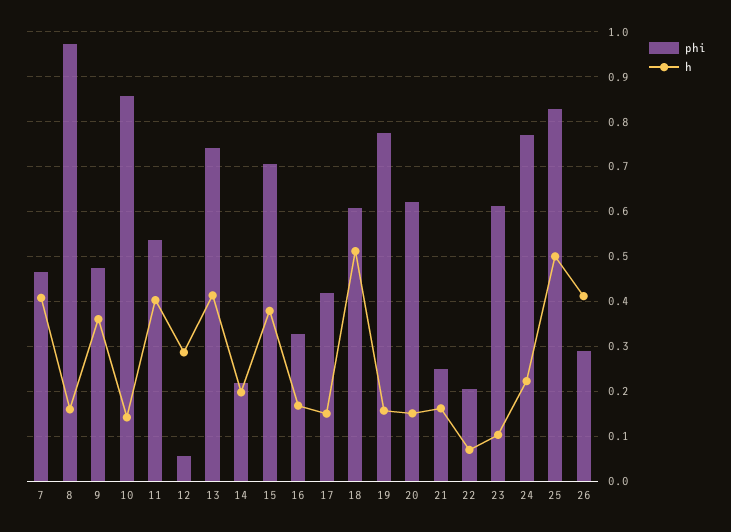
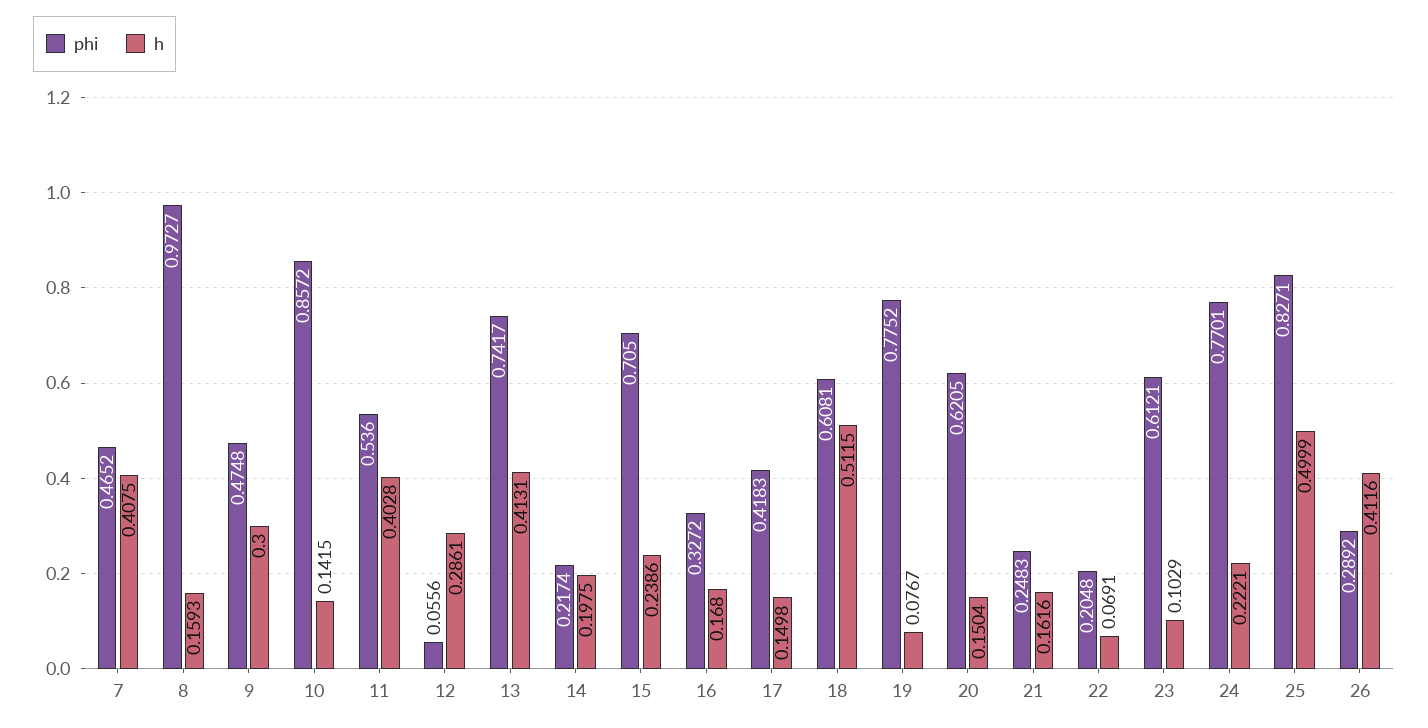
  {
    "phi": {
      "7": 0.4652,
      "8": 0.9727,
      "9": 0.4748,
      "10": 0.8572,
      "11": 0.536,
      "12": 0.0556,
      "13": 0.7417,
      "14": 0.2174,
      "15": 0.705,
      "16": 0.3272,
      "17": 0.4183,
      "18": 0.6081,
      "19": 0.7752,
      "20": 0.6205,
      "21": 0.2483,
      "22": 0.2048,
      "23": 0.6121,
      "24": 0.7701,
      "25": 0.8271,
      "26": 0.2892
    },
    "h": {
      "7": 0.4075,
      "8": 0.1593,
-     "9": 0.36,
+     "9": 0.3,
      "10": 0.1415,
      "11": 0.4028,
      "12": 0.2861,
      "13": 0.4131,
      "14": 0.1975,
-     "15": 0.38,
+     "15": 0.2386,
      "16": 0.168,
      "17": 0.1498,
      "18": 0.5115,
-     "19": 0.16,
+     "19": 0.0767,
      "20": 0.1504,
      "21": 0.1616,
      "22": 0.0691,
      "23": 0.1029,
      "24": 0.2221,
      "25": 0.4999,
      "26": 0.4116
    }
  }

